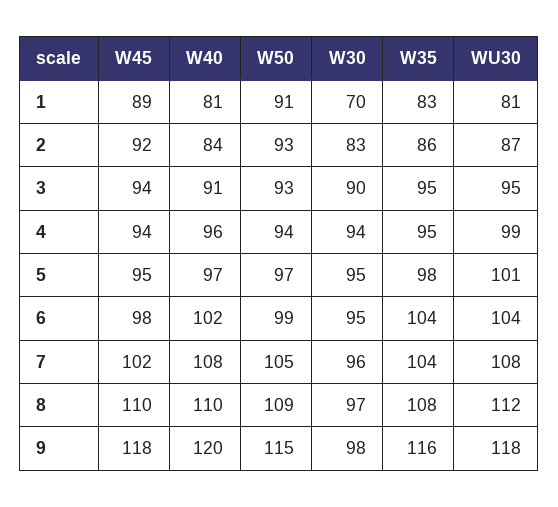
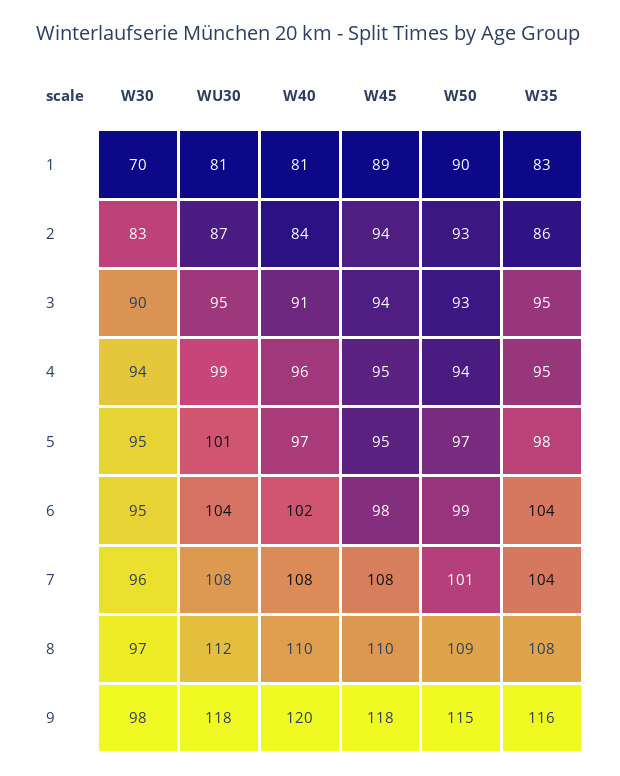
  {
    "W45": {
      "1": 89,
-     "2": 92,
+     "2": 94,
      "3": 94,
-     "4": 94,
+     "4": 95,
      "5": 95,
      "6": 98,
-     "7": 102,
+     "7": 108,
      "8": 110,
      "9": 118
    },
    "W40": {
      "1": 81,
      "2": 84,
      "3": 91,
      "4": 96,
      "5": 97,
      "6": 102,
      "7": 108,
      "8": 110,
      "9": 120
    },
    "W50": {
-     "1": 91,
+     "1": 90,
      "2": 93,
      "3": 93,
      "4": 94,
      "5": 97,
      "6": 99,
-     "7": 105,
+     "7": 101,
      "8": 109,
      "9": 115
    },
    "W30": {
      "1": 70,
      "2": 83,
      "3": 90,
      "4": 94,
      "5": 95,
      "6": 95,
      "7": 96,
      "8": 97,
      "9": 98
    },
    "W35": {
      "1": 83,
      "2": 86,
      "3": 95,
      "4": 95,
      "5": 98,
      "6": 104,
      "7": 104,
      "8": 108,
      "9": 116
    },
    "WU30": {
      "1": 81,
      "2": 87,
      "3": 95,
      "4": 99,
      "5": 101,
      "6": 104,
      "7": 108,
      "8": 112,
      "9": 118
    }
  }

